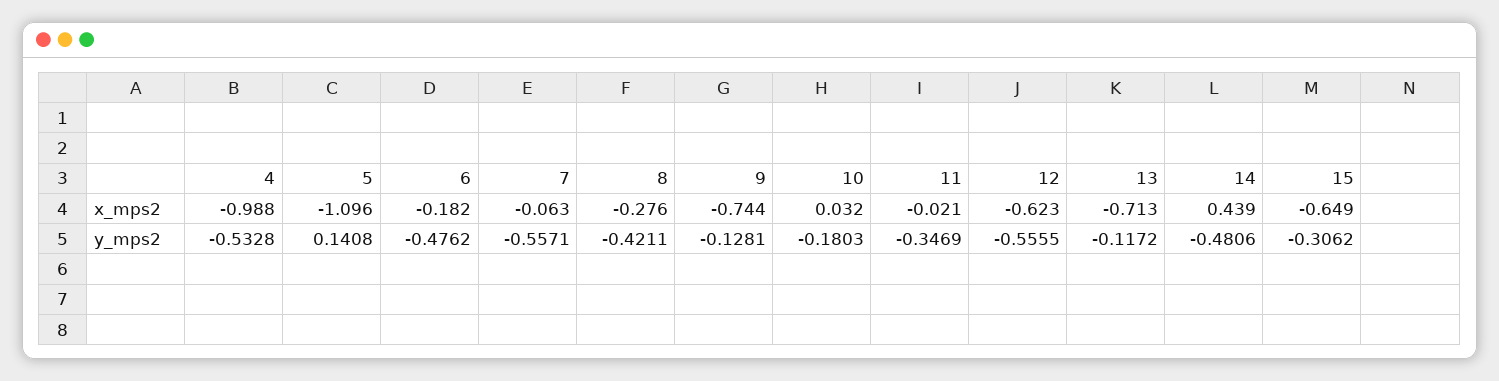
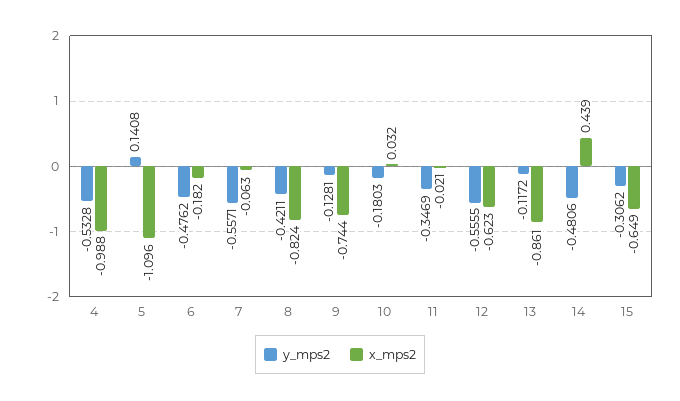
  {
    "x_mps2": {
      "4": -0.988,
      "5": -1.096,
      "6": -0.182,
      "7": -0.063,
-     "8": -0.276,
+     "8": -0.824,
      "9": -0.744,
      "10": 0.032,
      "11": -0.021,
      "12": -0.623,
-     "13": -0.713,
+     "13": -0.861,
      "14": 0.439,
      "15": -0.649
    },
    "y_mps2": {
      "4": -0.5328,
      "5": 0.1408,
      "6": -0.4762,
      "7": -0.5571,
      "8": -0.4211,
      "9": -0.1281,
      "10": -0.1803,
      "11": -0.3469,
      "12": -0.5555,
      "13": -0.1172,
      "14": -0.4806,
      "15": -0.3062
    }
  }

